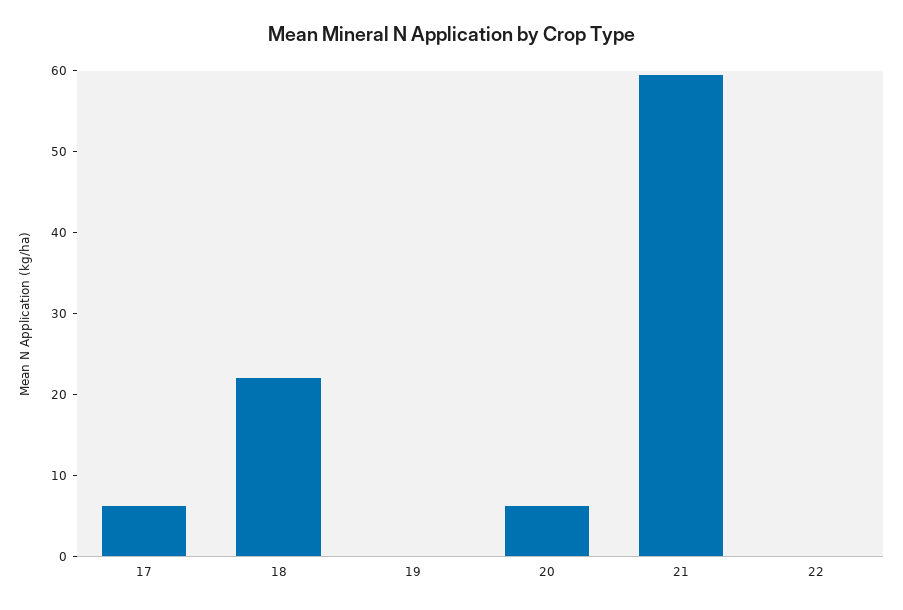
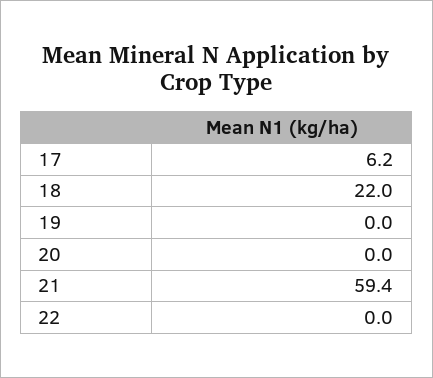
  {
    "17": 6.2,
    "18": 22,
    "19": 0,
-   "20": 6,
+   "20": 0,
    "21": 59.4,
    "22": 0
  }

